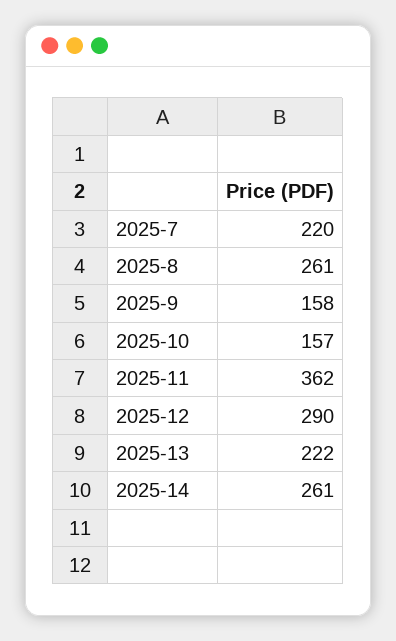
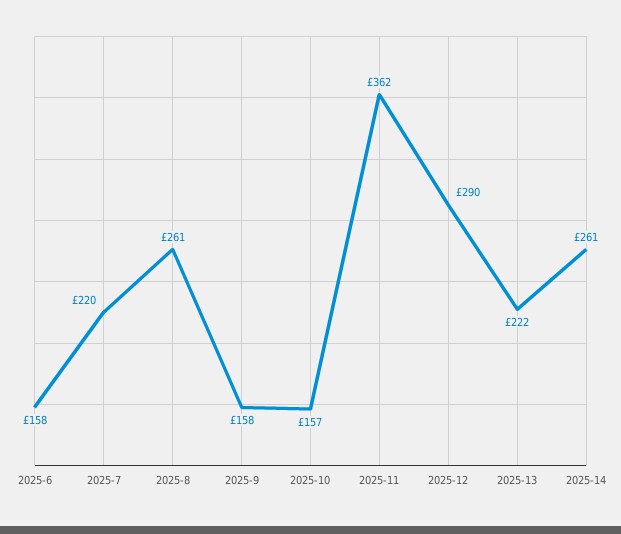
  {
    "2025-7": 220,
    "2025-8": 261,
    "2025-9": 158,
    "2025-10": 157,
    "2025-11": 362,
    "2025-12": 290,
    "2025-13": 222,
-   "2025-14": 261
+   "2025-14": 261,
+   "2025-6": 158
  }

